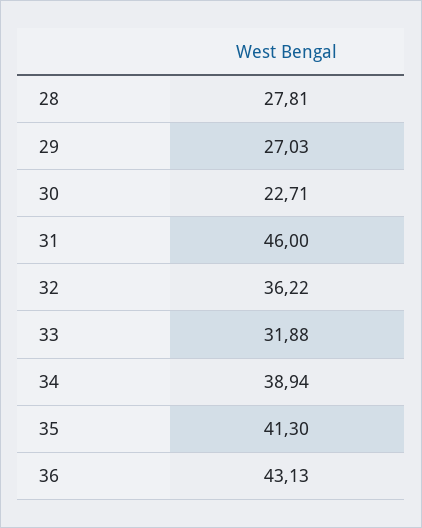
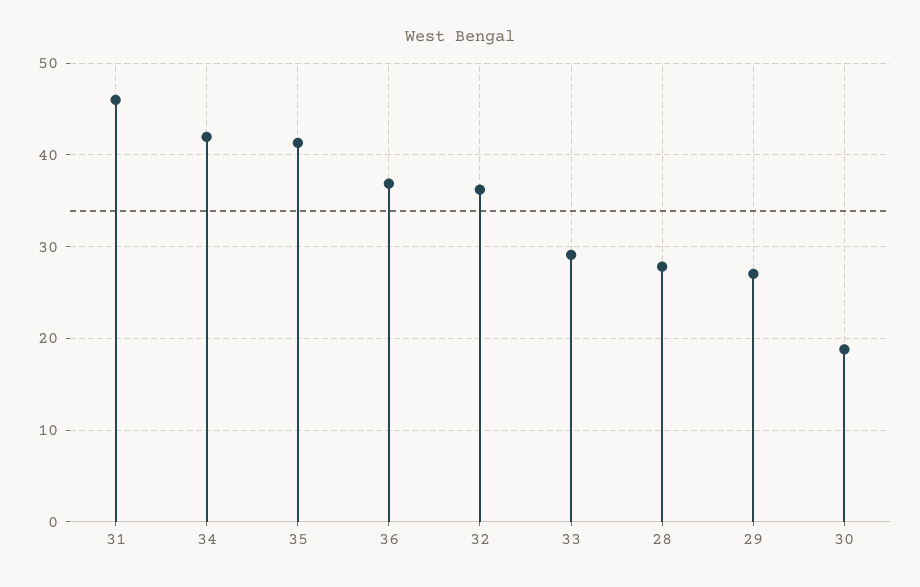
  {
    "28": 27.81,
    "29": 27.03,
-   "30": 22.71,
+   "30": 19,
    "31": 46,
    "32": 36.22,
-   "33": 31.88,
+   "33": 29,
-   "34": 38.94,
+   "34": 42,
    "35": 41.3,
-   "36": 43.13
+   "36": 37
  }

